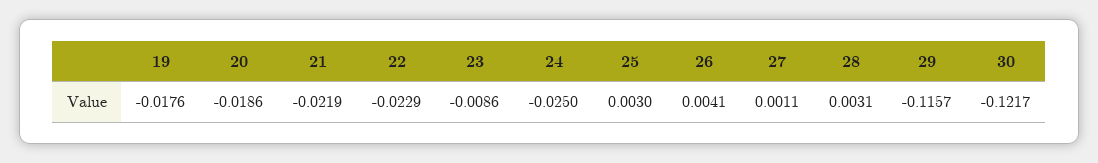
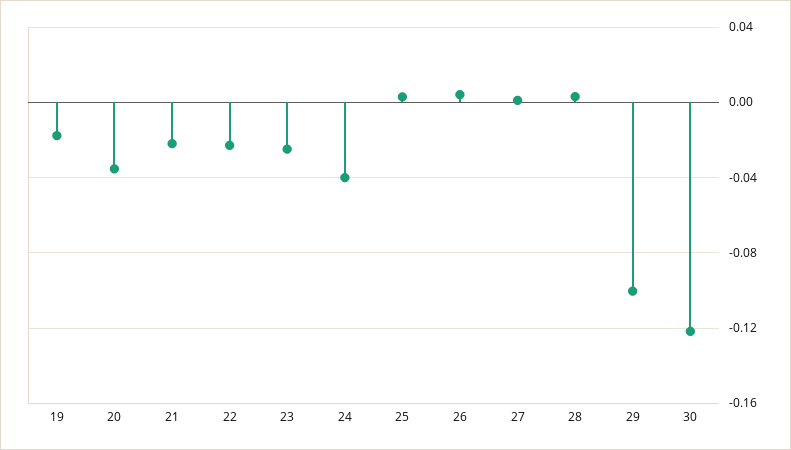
  {
    "19": -0.0176,
-   "20": -0.0186,
+   "20": -0.035,
    "21": -0.0219,
    "22": -0.0229,
-   "23": -0.0086,
+   "23": -0.025,
-   "24": -0.025,
+   "24": -0.04,
    "25": 0.003,
    "26": 0.0041,
    "27": 0.0011,
    "28": 0.0031,
-   "29": -0.1157,
+   "29": -0.1,
    "30": -0.1217
  }

